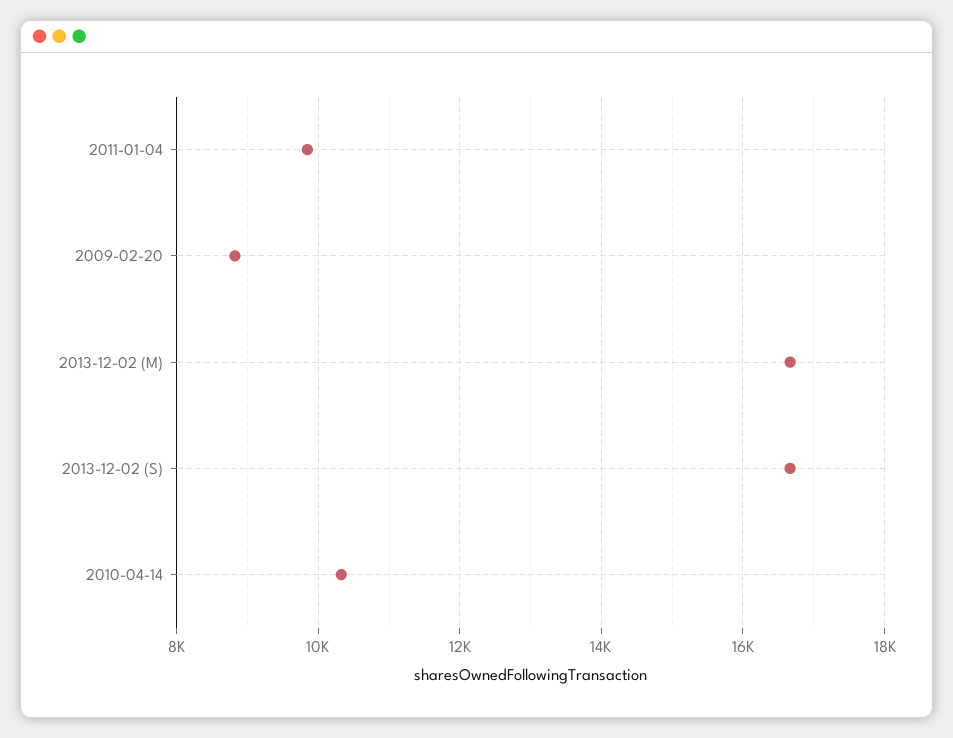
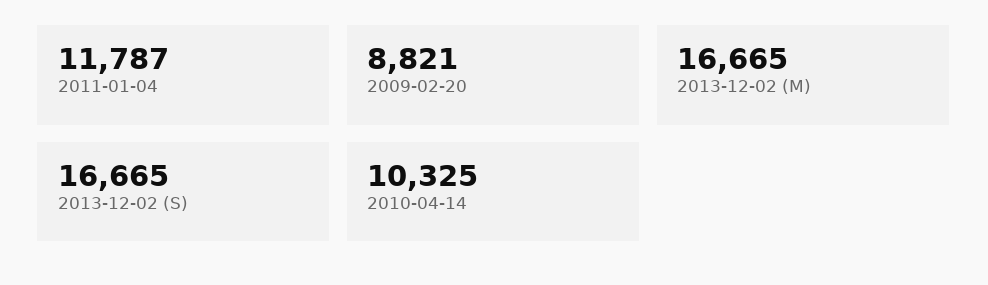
  {
-   "2011-01-04": 9800,
+   "2011-01-04": 11787,
    "2009-02-20": 8821,
    "2013-12-02 (M)": 16665,
    "2013-12-02 (S)": 16665,
    "2010-04-14": 10325
  }

